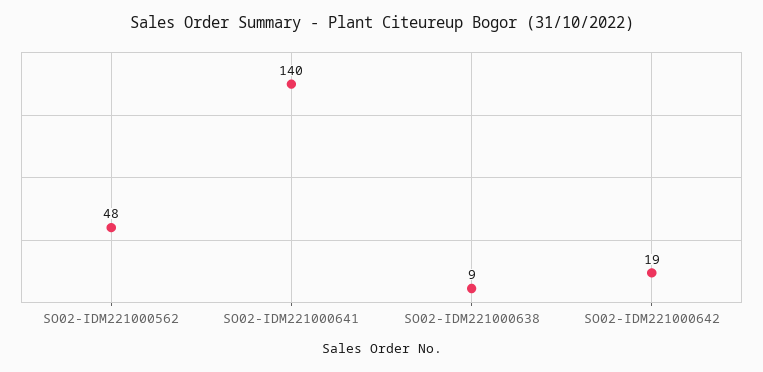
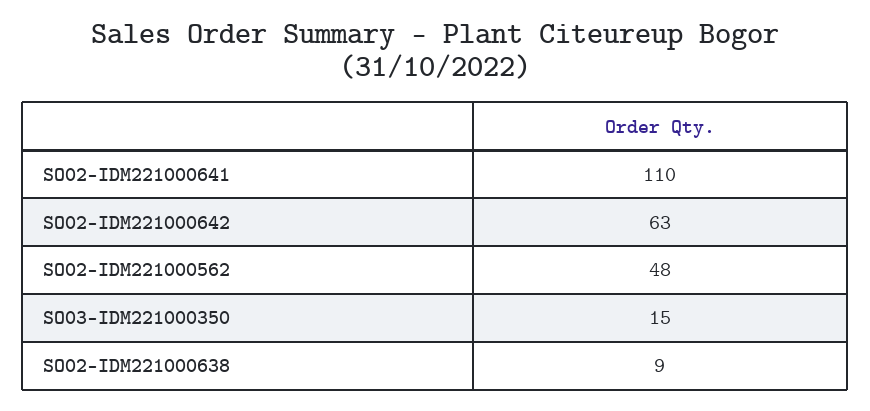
  {
    "SO02-IDM221000562": 48,
-   "SO02-IDM221000641": 140,
+   "SO02-IDM221000641": 110,
    "SO02-IDM221000638": 9,
-   "SO02-IDM221000642": 19
+   "SO02-IDM221000642": 63,
+   "SO03-IDM221000350": 15
  }

